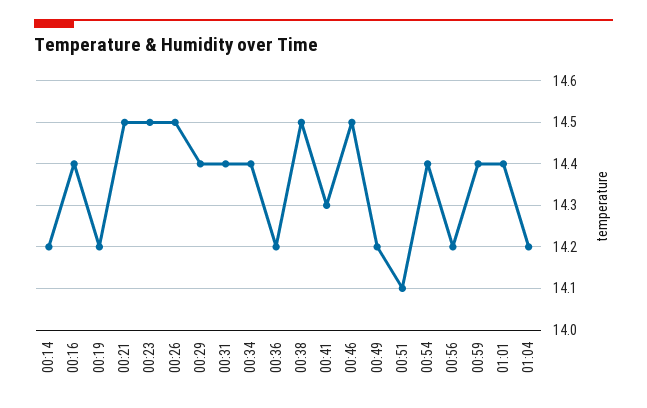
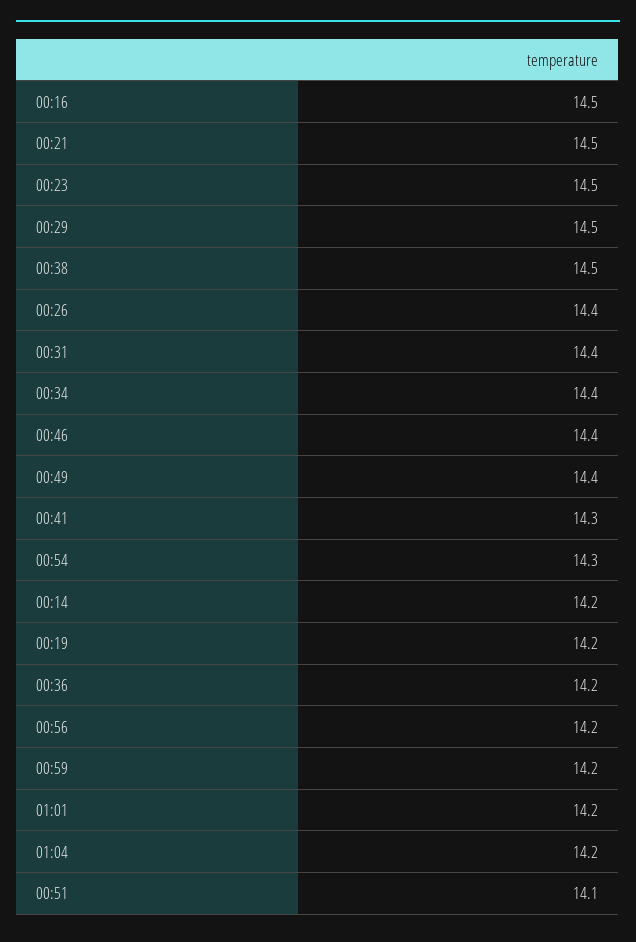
  {
    "00:14": 14.2,
-   "00:16": 14.4,
+   "00:16": 14.5,
    "00:19": 14.2,
    "00:21": 14.5,
    "00:23": 14.5,
-   "00:26": 14.5,
+   "00:26": 14.4,
-   "00:29": 14.4,
+   "00:29": 14.5,
    "00:31": 14.4,
    "00:34": 14.4,
    "00:36": 14.2,
    "00:38": 14.5,
    "00:41": 14.3,
-   "00:46": 14.5,
+   "00:46": 14.4,
-   "00:49": 14.2,
+   "00:49": 14.4,
    "00:51": 14.1,
-   "00:54": 14.4,
+   "00:54": 14.3,
    "00:56": 14.2,
-   "00:59": 14.4,
+   "00:59": 14.2,
-   "01:01": 14.4,
+   "01:01": 14.2,
    "01:04": 14.2
  }

